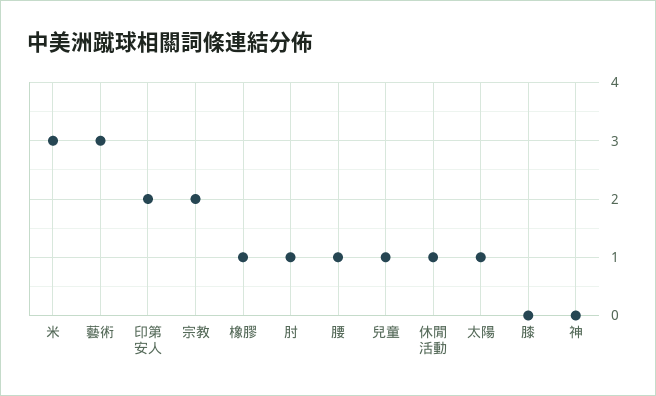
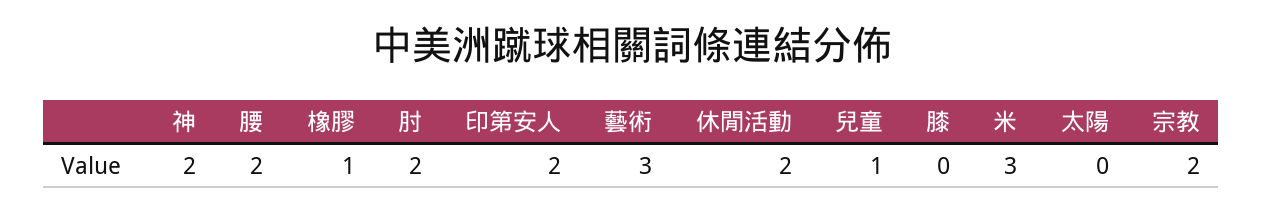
  {
    "米": 3,
    "藝術": 3,
    "印第安人": 2,
    "宗教": 2,
    "橡膠": 1,
-   "肘": 1,
+   "肘": 2,
-   "腰": 1,
+   "腰": 2,
    "兒童": 1,
-   "休閒活動": 1,
+   "休閒活動": 2,
-   "太陽": 1,
+   "太陽": 0,
    "膝": 0,
-   "神": 0
+   "神": 2
  }

